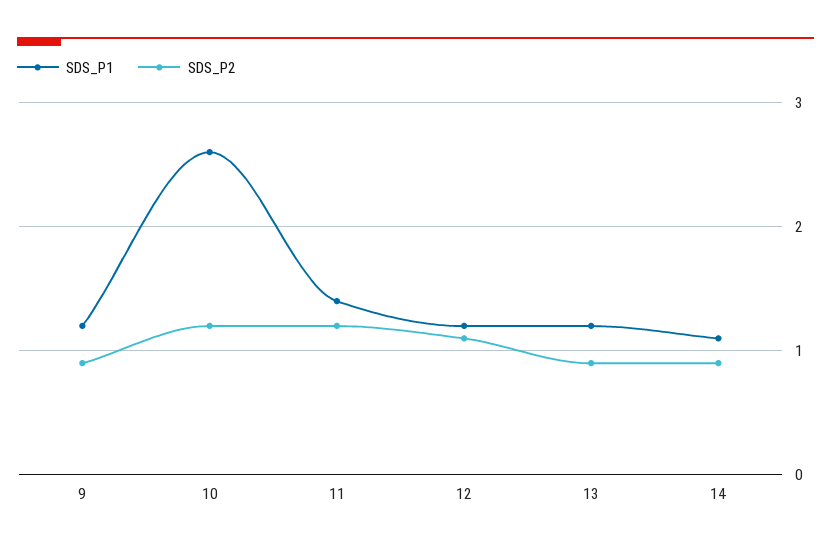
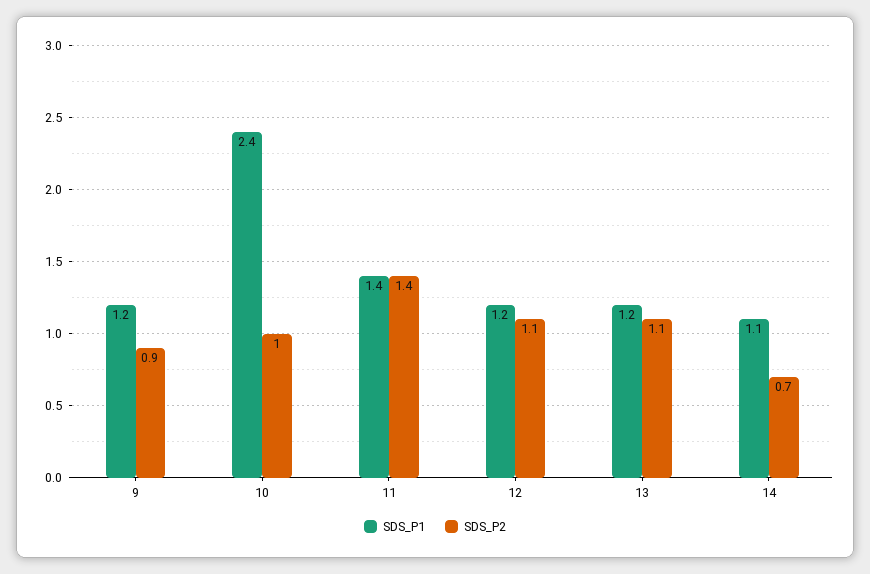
  {
    "SDS_P1": {
      "9": 1.2,
-     "10": 2.6,
+     "10": 2.4,
      "11": 1.4,
      "12": 1.2,
      "13": 1.2,
      "14": 1.1
    },
    "SDS_P2": {
      "9": 0.9,
-     "10": 1.2,
+     "10": 1,
-     "11": 1.2,
+     "11": 1.4,
      "12": 1.1,
-     "13": 0.9,
+     "13": 1.1,
-     "14": 0.9
+     "14": 0.7
    }
  }

